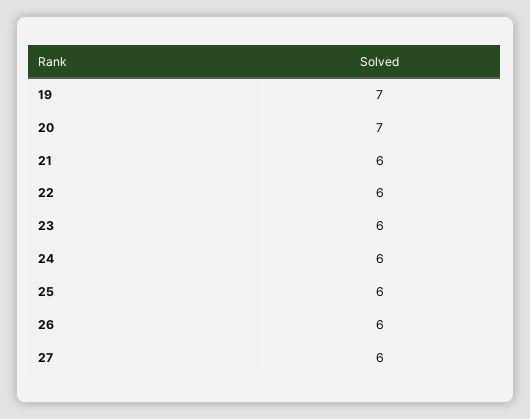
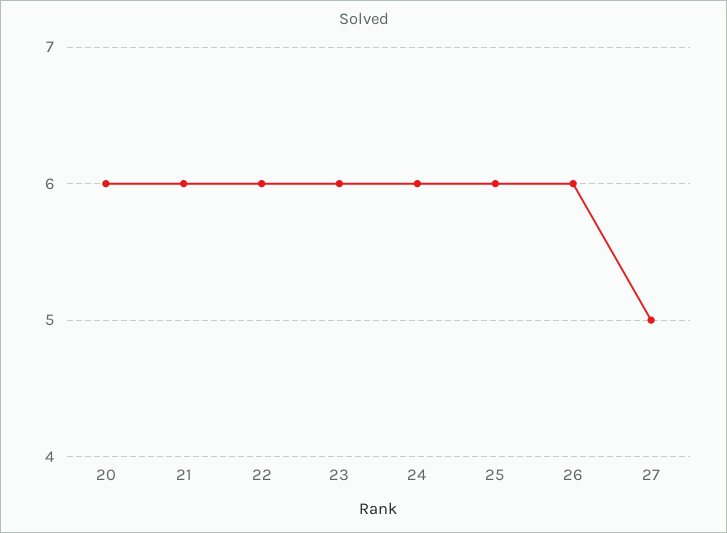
  {
-   "19": 7,
-   "20": 7,
+   "20": 6,
    "21": 6,
    "22": 6,
    "23": 6,
    "24": 6,
    "25": 6,
    "26": 6,
-   "27": 6
+   "27": 5
  }

